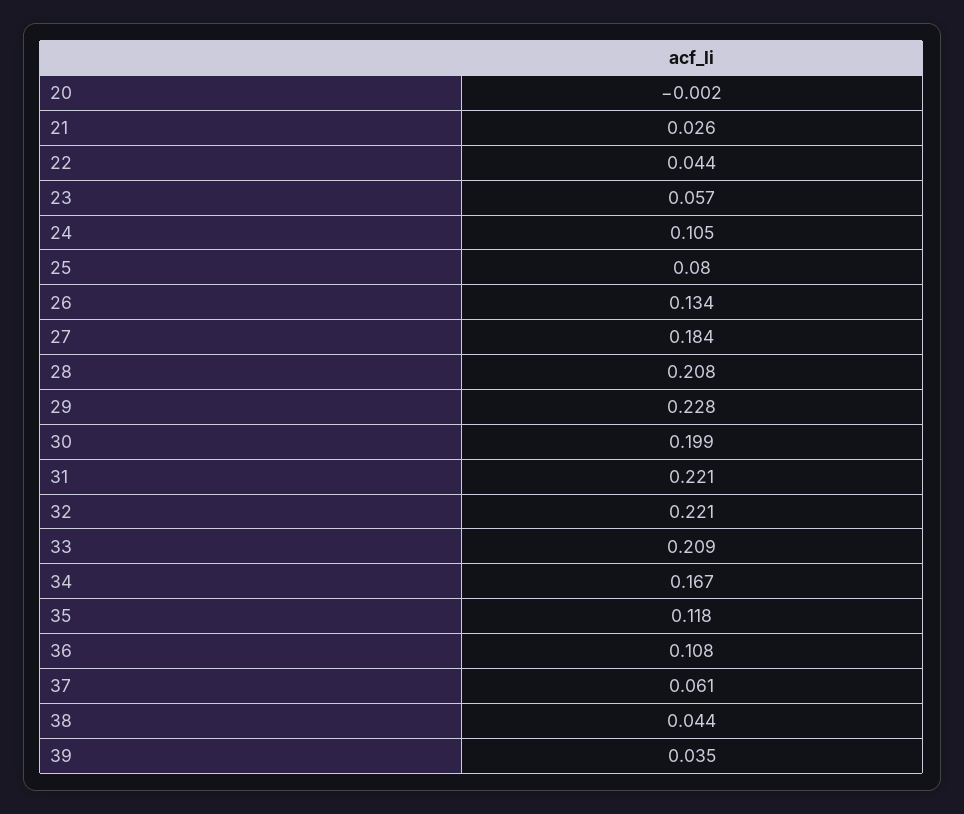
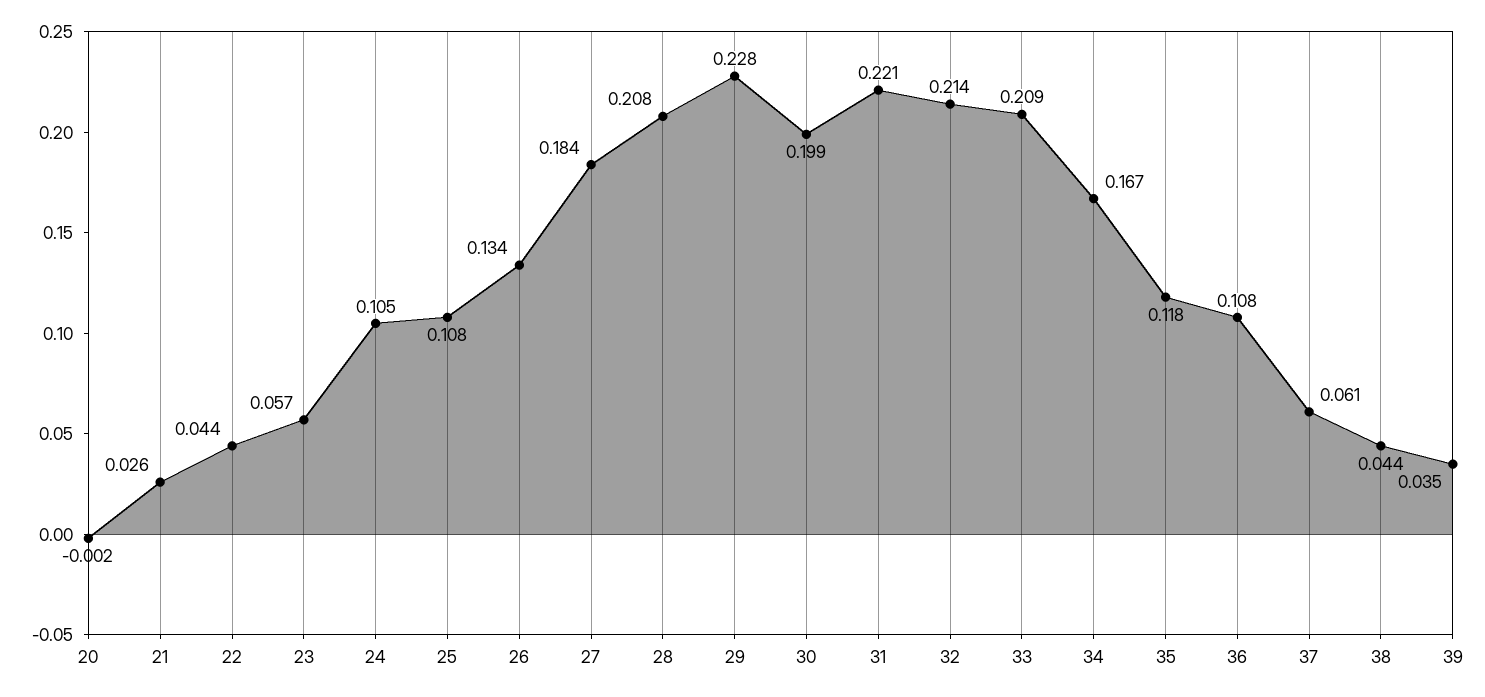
  {
    "20": -0.002,
    "21": 0.026,
    "22": 0.044,
    "23": 0.057,
    "24": 0.105,
-   "25": 0.08,
+   "25": 0.108,
    "26": 0.134,
    "27": 0.184,
    "28": 0.208,
    "29": 0.228,
    "30": 0.199,
    "31": 0.221,
-   "32": 0.221,
+   "32": 0.214,
    "33": 0.209,
    "34": 0.167,
    "35": 0.118,
    "36": 0.108,
    "37": 0.061,
    "38": 0.044,
    "39": 0.035
  }

